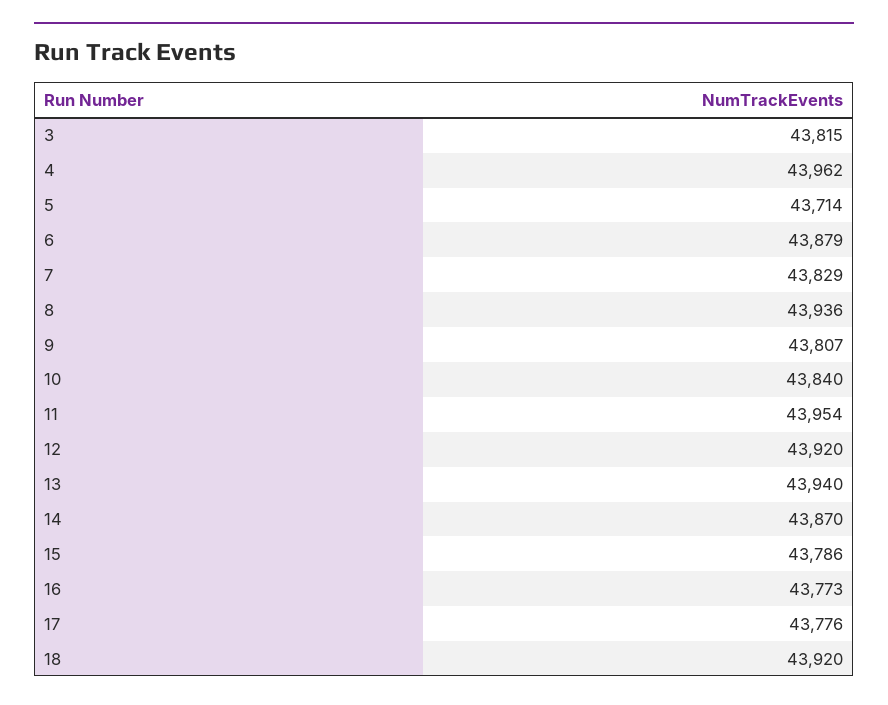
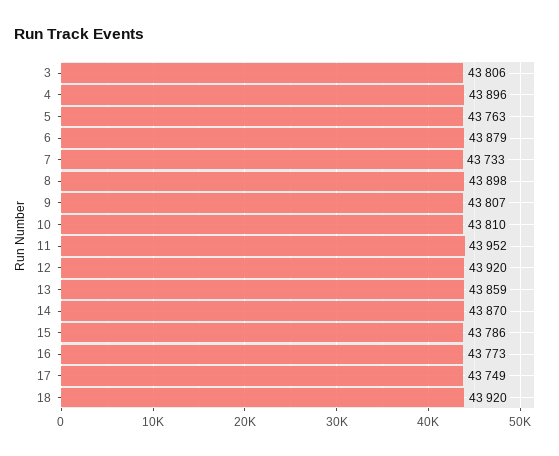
  {
-   "3": 43815,
+   "3": 43806,
-   "4": 43962,
+   "4": 43896,
-   "5": 43714,
+   "5": 43763,
    "6": 43879,
-   "7": 43829,
+   "7": 43733,
-   "8": 43936,
+   "8": 43898,
    "9": 43807,
-   "10": 43840,
+   "10": 43810,
-   "11": 43954,
+   "11": 43952,
    "12": 43920,
-   "13": 43940,
+   "13": 43859,
    "14": 43870,
    "15": 43786,
    "16": 43773,
-   "17": 43776,
+   "17": 43749,
    "18": 43920
  }

